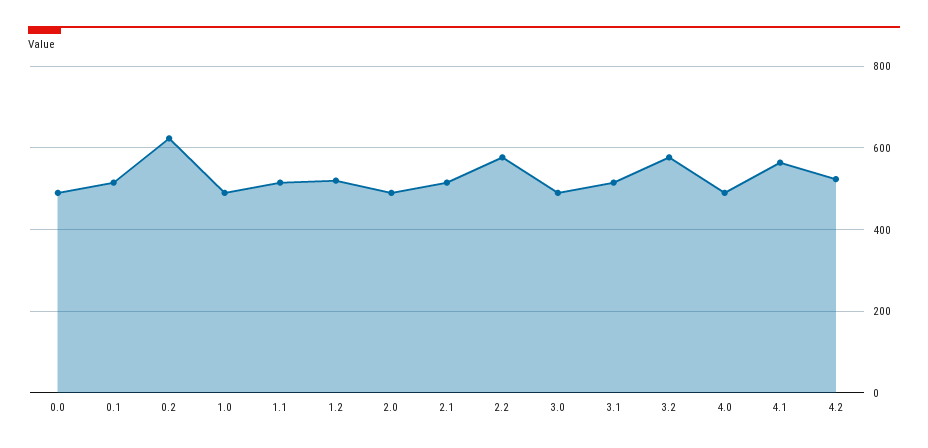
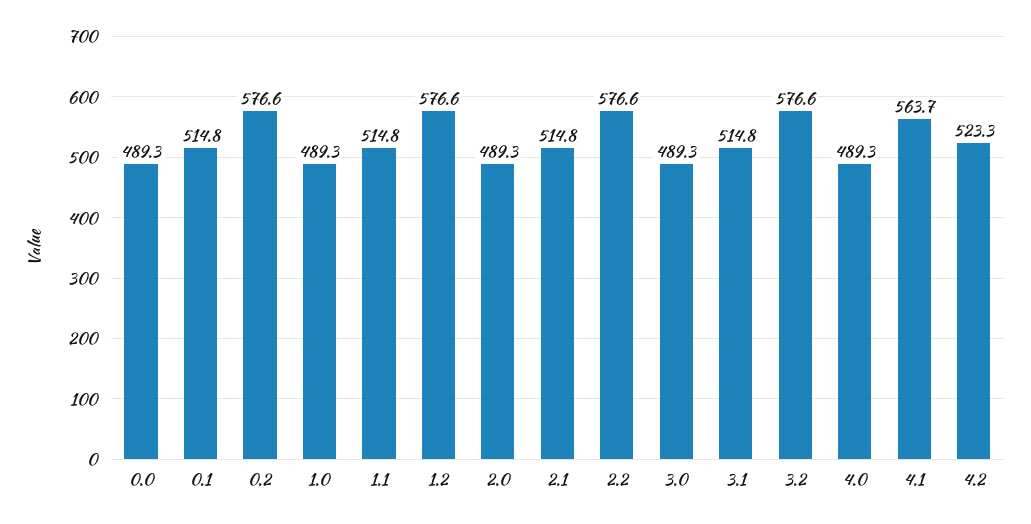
  {
    "0.0": 489.3,
    "0.1": 514.8,
-   "0.2": 620,
+   "0.2": 576.6,
    "1.0": 489.3,
    "1.1": 514.8,
-   "1.2": 520,
+   "1.2": 576.6,
    "2.0": 489.3,
    "2.1": 514.8,
    "2.2": 576.6,
    "3.0": 489.3,
    "3.1": 514.8,
    "3.2": 576.6,
    "4.0": 489.3,
    "4.1": 563.7,
    "4.2": 523.3
  }

